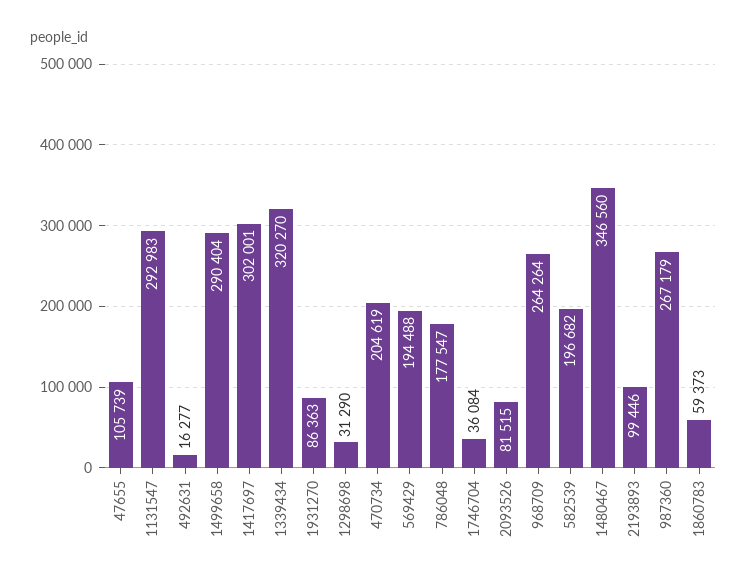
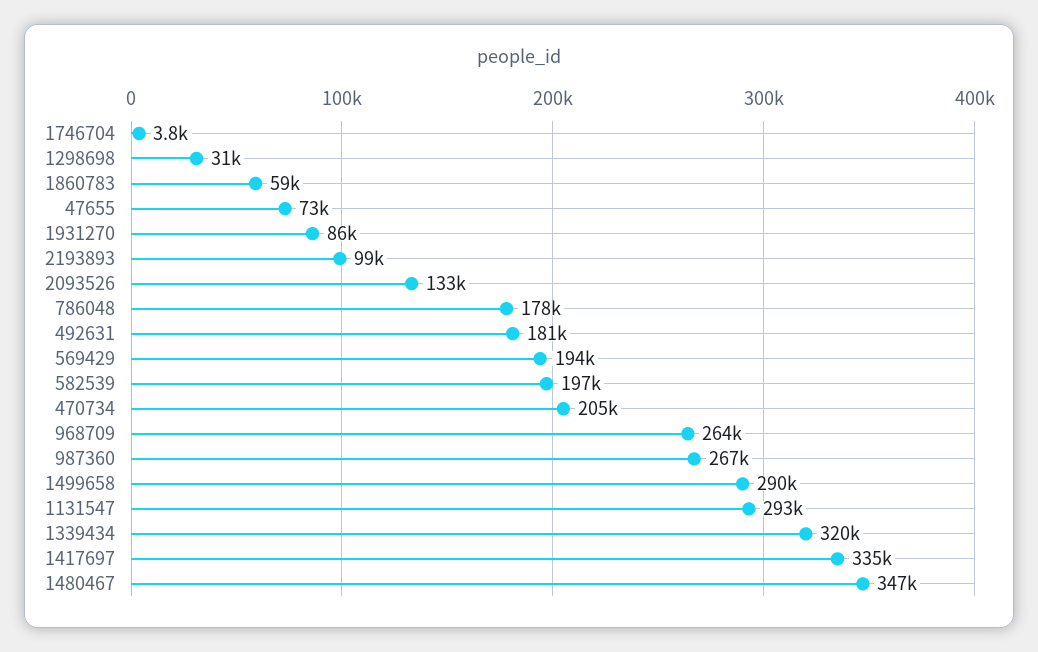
  {
-   "47655": 105739,
+   "47655": 73000,
    "1131547": 292983,
-   "492631": 16277,
+   "492631": 181000,
    "1499658": 290404,
-   "1417697": 302001,
+   "1417697": 335000,
    "1339434": 320270,
    "1931270": 86363,
    "1298698": 31290,
    "470734": 204619,
    "569429": 194488,
    "786048": 177547,
-   "1746704": 36084,
+   "1746704": 3800,
-   "2093526": 81515,
+   "2093526": 133000,
    "968709": 264264,
    "582539": 196682,
    "1480467": 346560,
    "2193893": 99446,
    "987360": 267179,
    "1860783": 59373
  }

